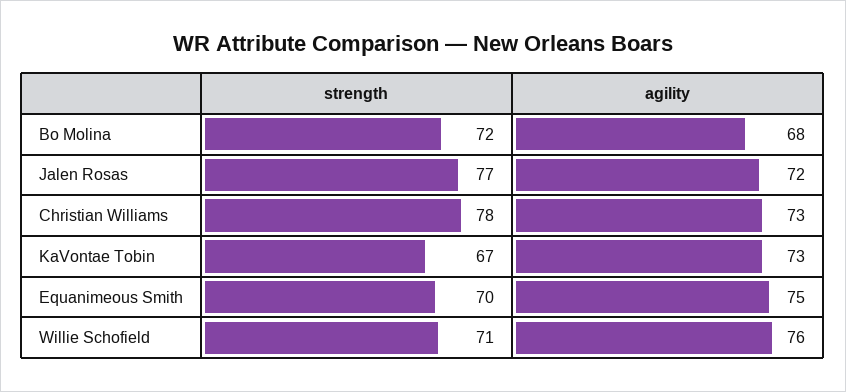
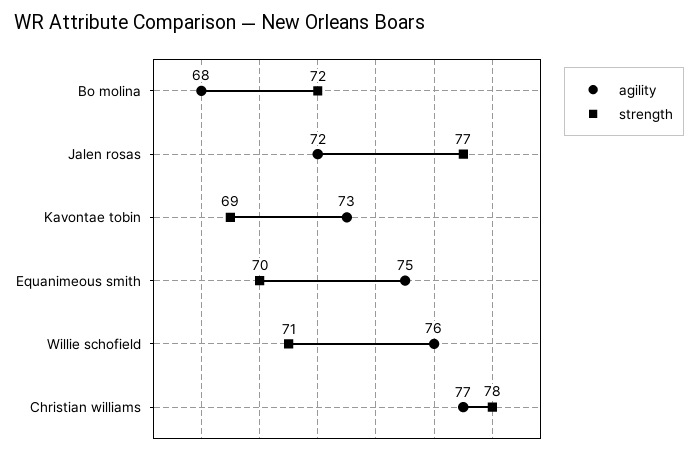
  {
    "strength": {
      "Bo Molina": 72,
      "Jalen Rosas": 77,
      "Christian Williams": 78,
-     "KaVontae Tobin": 67,
+     "KaVontae Tobin": 69,
      "Equanimeous Smith": 70,
      "Willie Schofield": 71
    },
    "agility": {
      "Bo Molina": 68,
      "Jalen Rosas": 72,
-     "Christian Williams": 73,
+     "Christian Williams": 77,
      "KaVontae Tobin": 73,
      "Equanimeous Smith": 75,
      "Willie Schofield": 76
    }
  }

